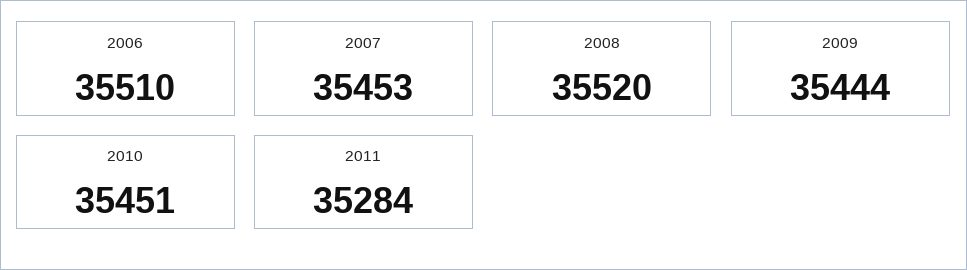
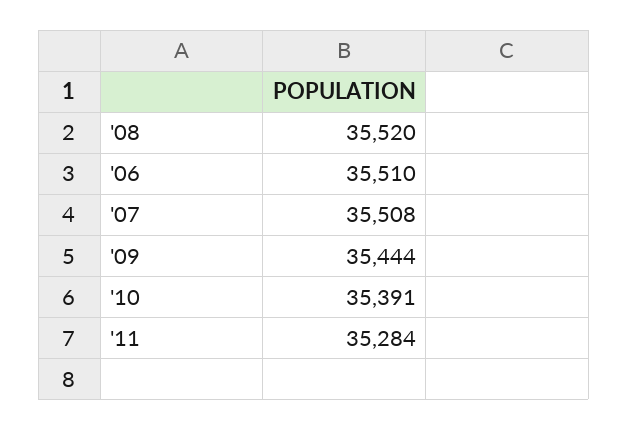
  {
    "2006": 35510,
-   "2007": 35453,
+   "2007": 35508,
    "2008": 35520,
    "2009": 35444,
-   "2010": 35451,
+   "2010": 35391,
    "2011": 35284
  }

